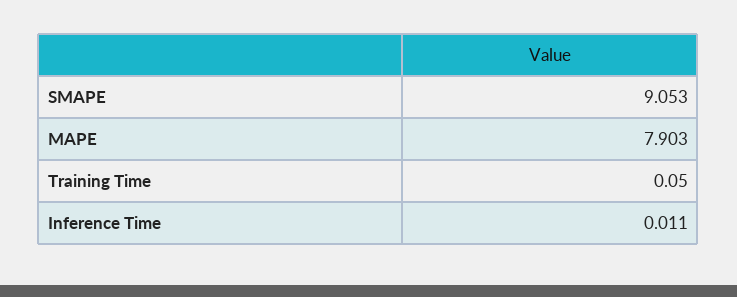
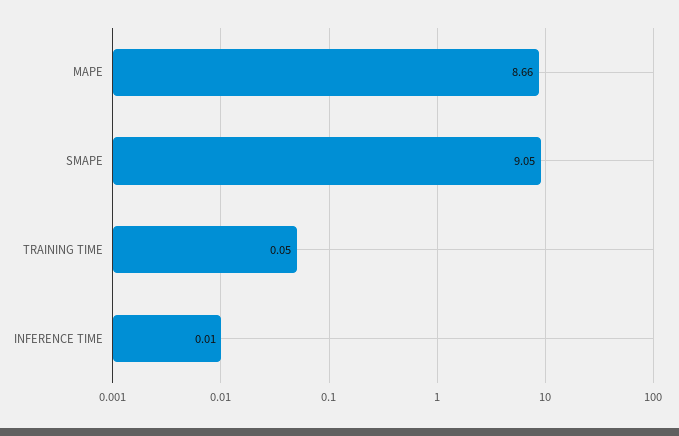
  {
    "SMAPE": 9.053,
-   "MAPE": 7.903,
+   "MAPE": 8.66,
    "Training Time": 0.05,
    "Inference Time": 0.011
  }

